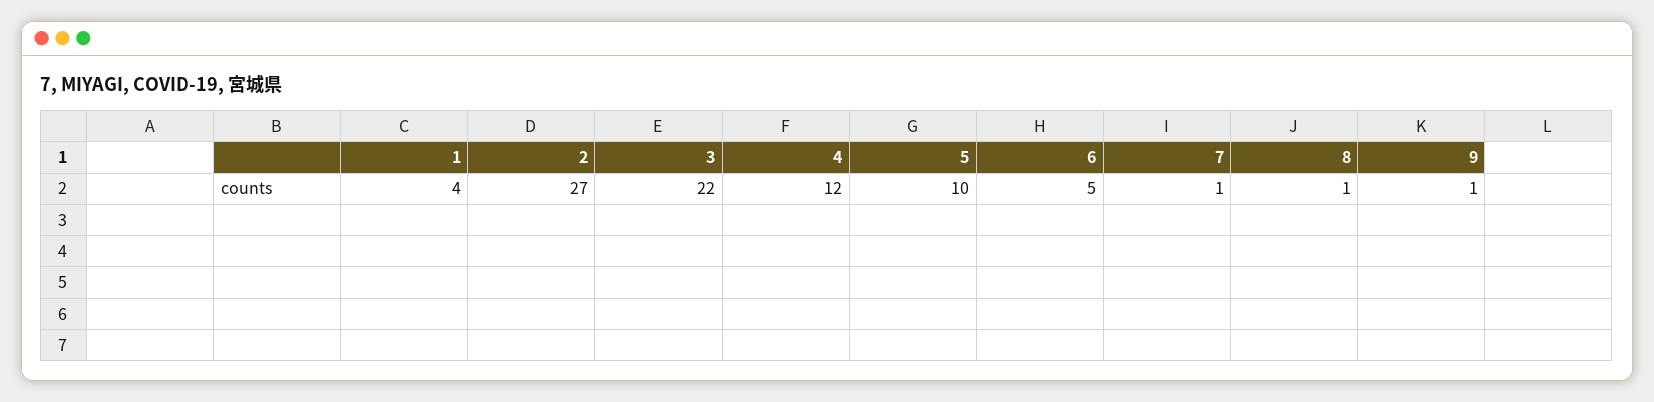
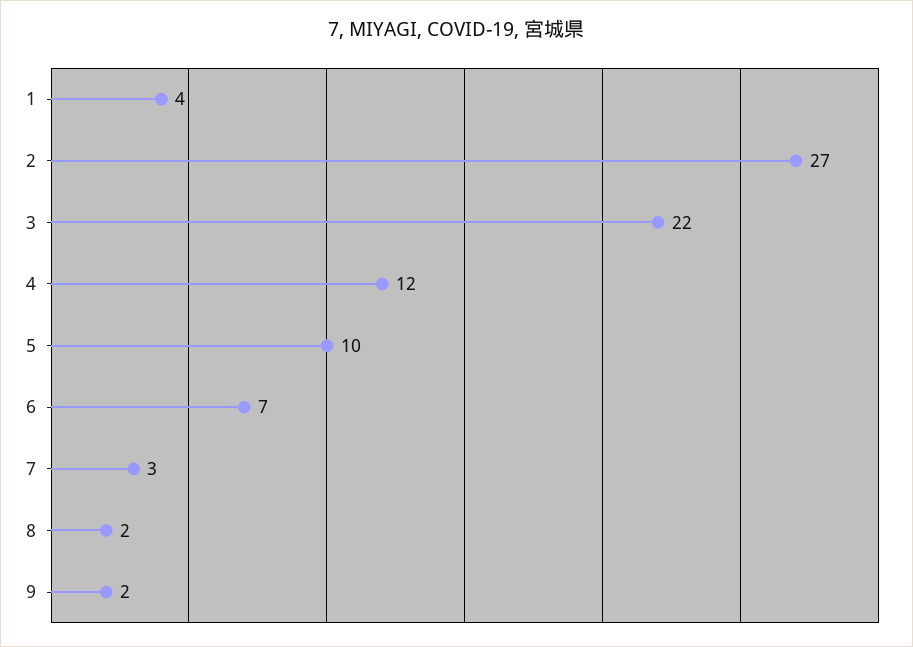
  {
    "1": 4,
    "2": 27,
    "3": 22,
    "4": 12,
    "5": 10,
-   "6": 5,
+   "6": 7,
-   "7": 1,
+   "7": 3,
-   "8": 1,
+   "8": 2,
-   "9": 1
+   "9": 2
  }

